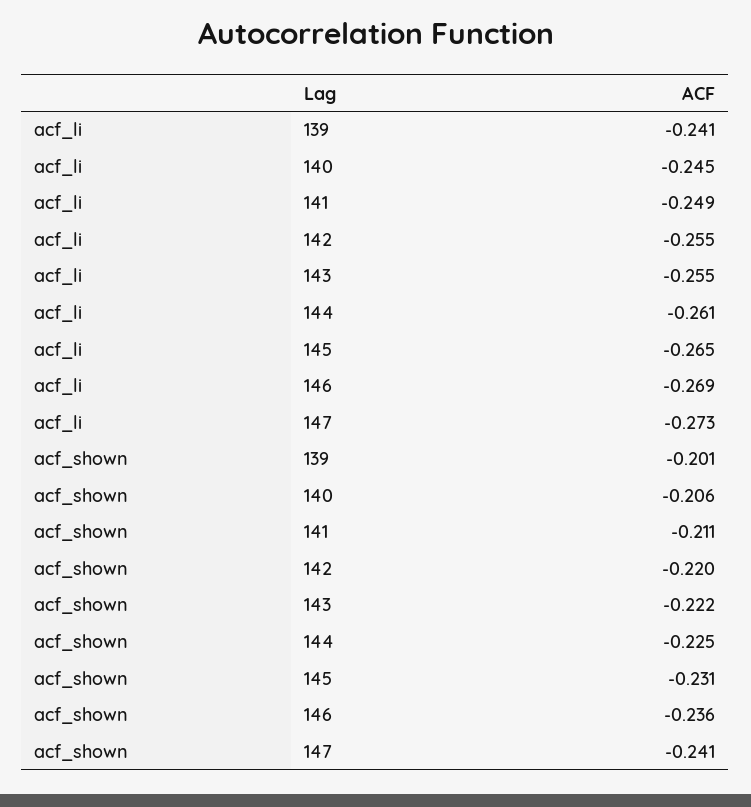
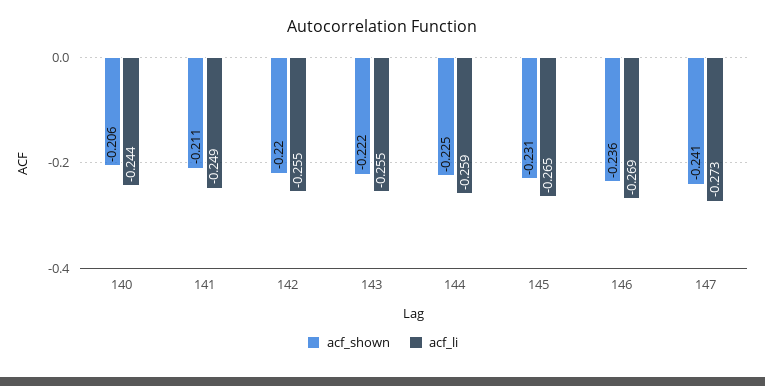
  {
    "acf_li": {
-     "139": -0.241,
-     "140": -0.245,
+     "140": -0.244,
      "141": -0.249,
      "142": -0.255,
      "143": -0.255,
-     "144": -0.261,
+     "144": -0.259,
      "145": -0.265,
      "146": -0.269,
      "147": -0.273
    },
    "acf_shown": {
-     "139": -0.201,
      "140": -0.206,
      "141": -0.211,
      "142": -0.22,
      "143": -0.222,
      "144": -0.225,
      "145": -0.231,
      "146": -0.236,
      "147": -0.241
    }
  }

